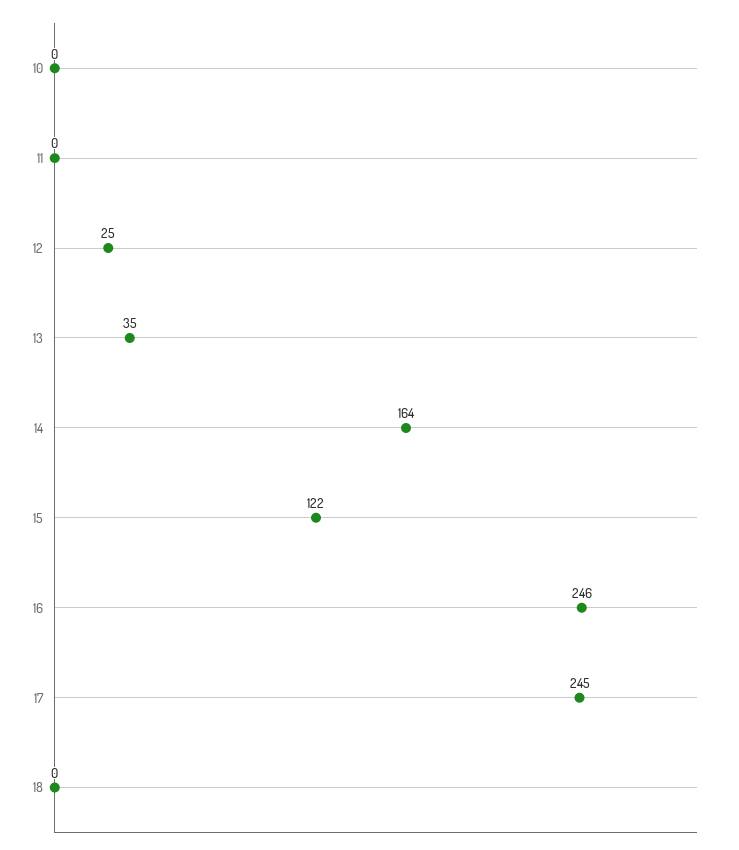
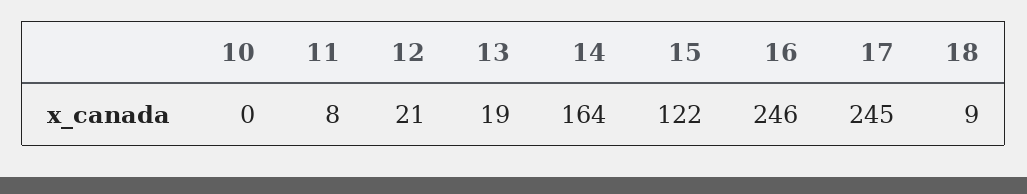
  {
    "10": 0,
-   "11": 0,
+   "11": 8,
-   "12": 25,
+   "12": 21,
-   "13": 35,
+   "13": 19,
    "14": 164,
    "15": 122,
    "16": 246,
    "17": 245,
-   "18": 0
+   "18": 9
  }

